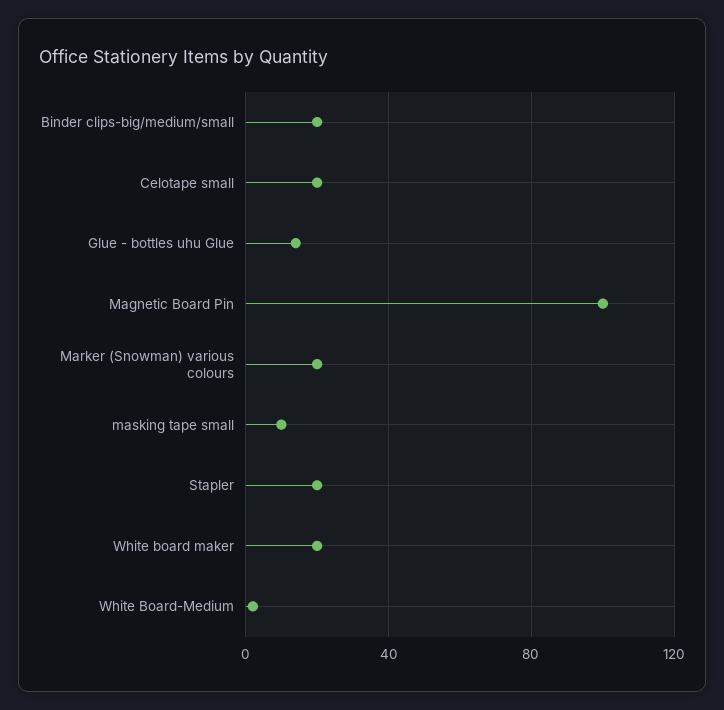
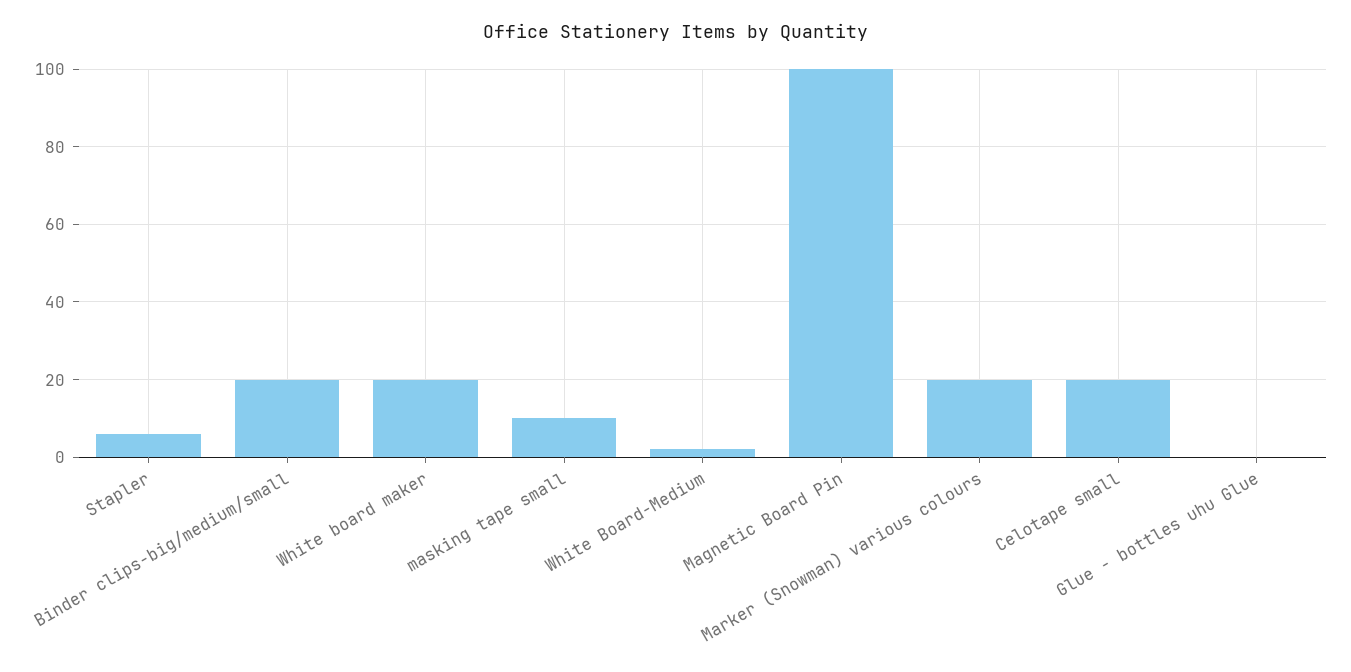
  {
    "Binder clips-big/medium/small": 20,
    "Celotape small": 20,
-   "Glue - bottles uhu Glue": 15,
+   "Glue - bottles uhu Glue": 0,
    "Magnetic Board Pin": 100,
    "Marker (Snowman) various colours": 20,
    "masking tape small": 10,
-   "Stapler": 20,
+   "Stapler": 5,
    "White board maker": 20,
    "White Board-Medium": 0
  }

